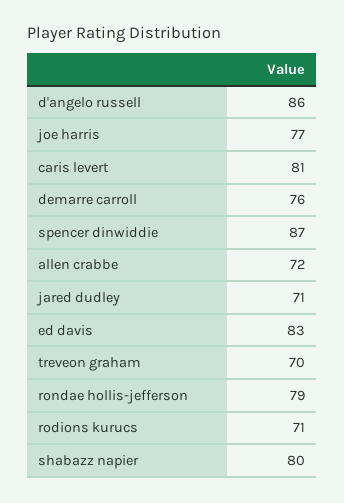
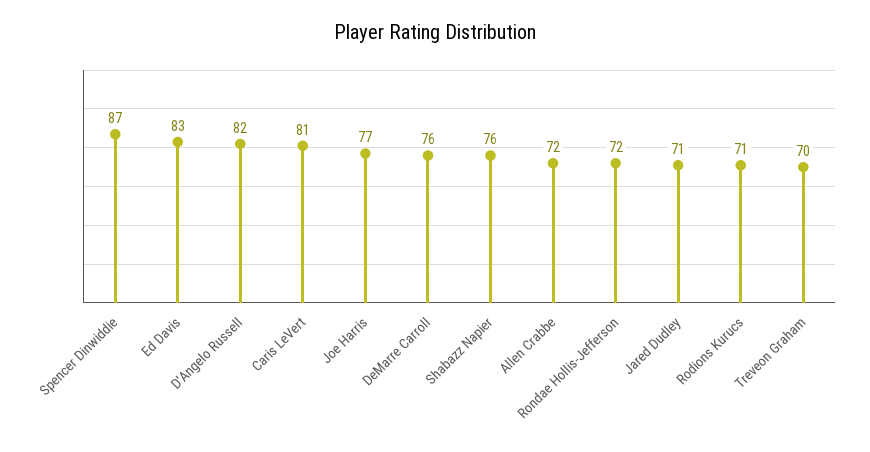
  {
-   "d'angelo russell": 86,
+   "d'angelo russell": 82,
    "joe harris": 77,
    "caris levert": 81,
    "demarre carroll": 76,
    "spencer dinwiddie": 87,
    "allen crabbe": 72,
    "jared dudley": 71,
    "ed davis": 83,
    "treveon graham": 70,
-   "rondae hollis-jefferson": 79,
+   "rondae hollis-jefferson": 72,
    "rodions kurucs": 71,
-   "shabazz napier": 80
+   "shabazz napier": 76
  }

